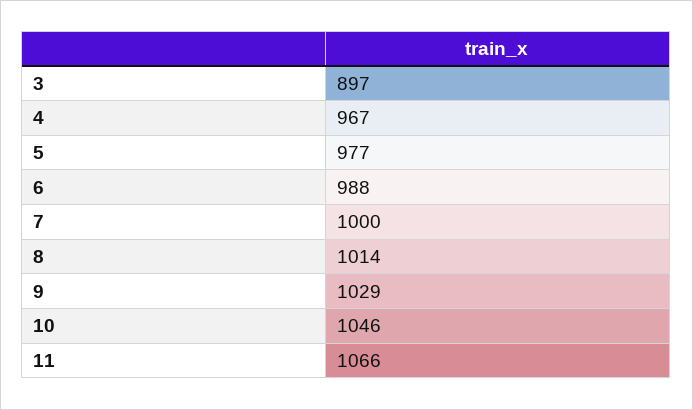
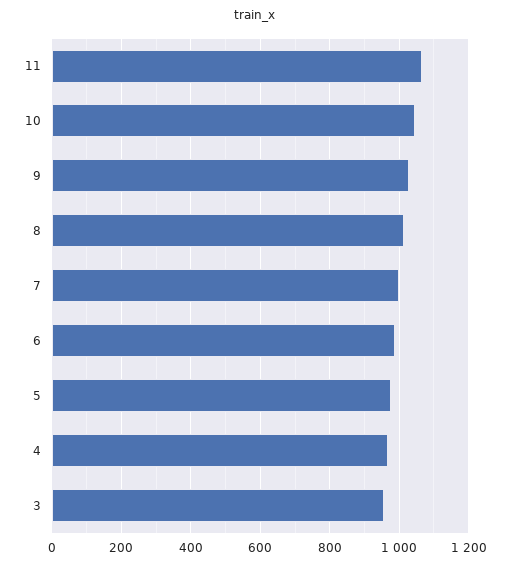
  {
-   "3": 897,
+   "3": 960,
    "4": 967,
    "5": 977,
    "6": 988,
    "7": 1000,
    "8": 1014,
    "9": 1029,
    "10": 1046,
    "11": 1066
  }

